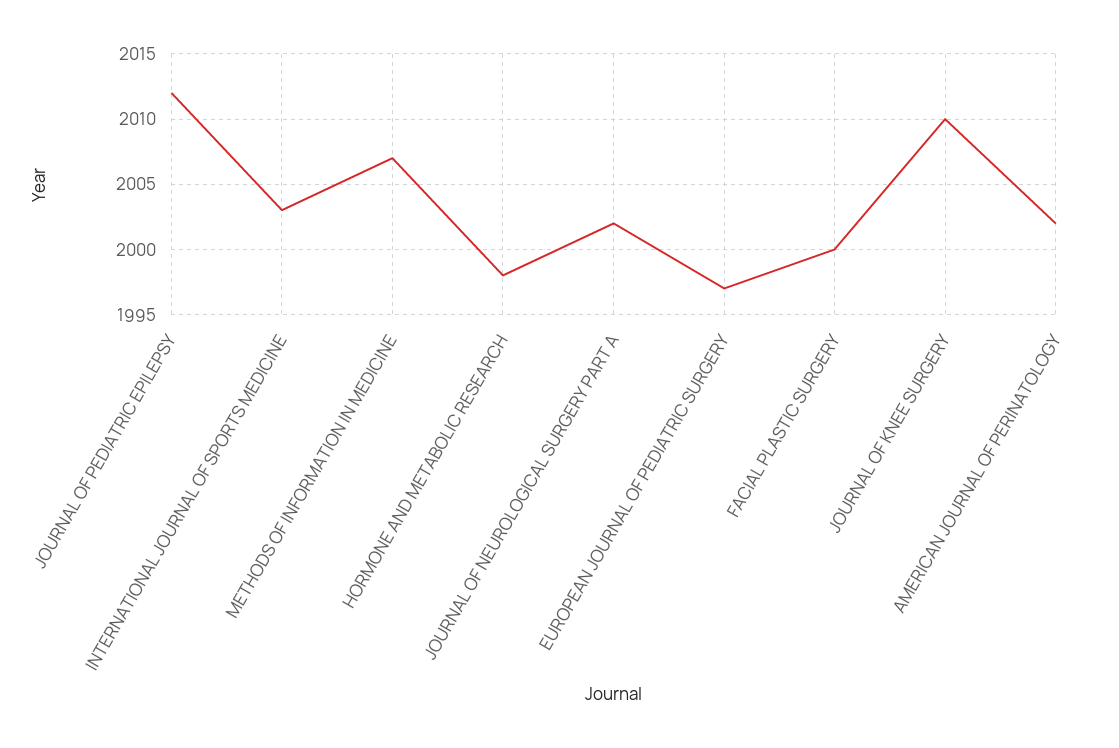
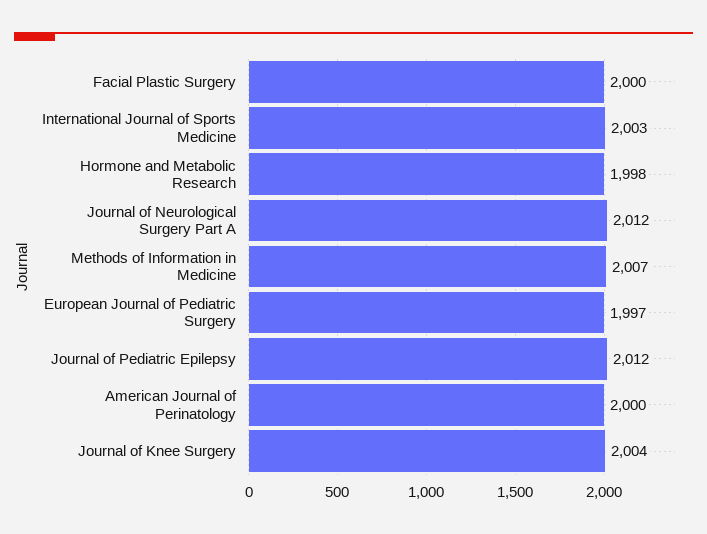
  {
    "JOURNAL OF PEDIATRIC EPILEPSY": 2012,
    "INTERNATIONAL JOURNAL OF SPORTS MEDICINE": 2003,
    "METHODS OF INFORMATION IN MEDICINE": 2007,
    "HORMONE AND METABOLIC RESEARCH": 1998,
-   "JOURNAL OF NEUROLOGICAL SURGERY PART A": 2002,
+   "JOURNAL OF NEUROLOGICAL SURGERY PART A": 2012,
    "EUROPEAN JOURNAL OF PEDIATRIC SURGERY": 1997,
    "FACIAL PLASTIC SURGERY": 2000,
-   "JOURNAL OF KNEE SURGERY": 2010,
+   "JOURNAL OF KNEE SURGERY": 2004,
-   "AMERICAN JOURNAL OF PERINATOLOGY": 2002
+   "AMERICAN JOURNAL OF PERINATOLOGY": 2000
  }

